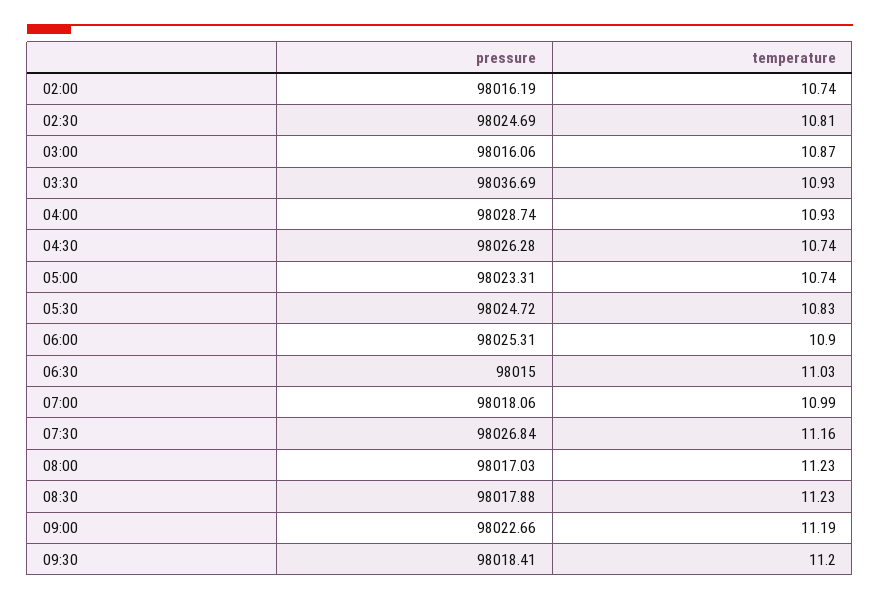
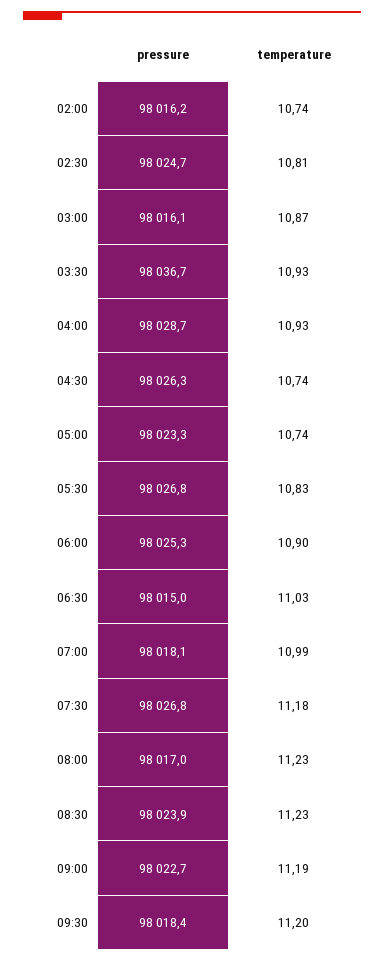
  {
    "pressure": {
      "02:00": 98016.19,
      "02:30": 98024.69,
      "03:00": 98016.06,
      "03:30": 98036.69,
      "04:00": 98028.74,
      "04:30": 98026.28,
      "05:00": 98023.31,
-     "05:30": 98024.72,
+     "05:30": 98026.8,
      "06:00": 98025.31,
      "06:30": 98015,
      "07:00": 98018.06,
      "07:30": 98026.84,
      "08:00": 98017.03,
-     "08:30": 98017.88,
+     "08:30": 98023.9,
      "09:00": 98022.66,
      "09:30": 98018.41
    },
    "temperature": {
      "02:00": 10.74,
      "02:30": 10.81,
      "03:00": 10.87,
      "03:30": 10.93,
      "04:00": 10.93,
      "04:30": 10.74,
      "05:00": 10.74,
      "05:30": 10.83,
      "06:00": 10.9,
      "06:30": 11.03,
      "07:00": 10.99,
-     "07:30": 11.16,
+     "07:30": 11.18,
      "08:00": 11.23,
      "08:30": 11.23,
      "09:00": 11.19,
      "09:30": 11.2
    }
  }

